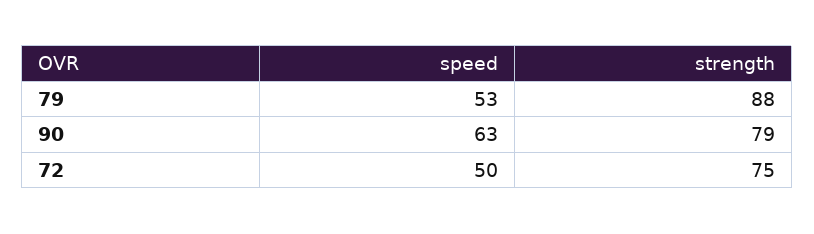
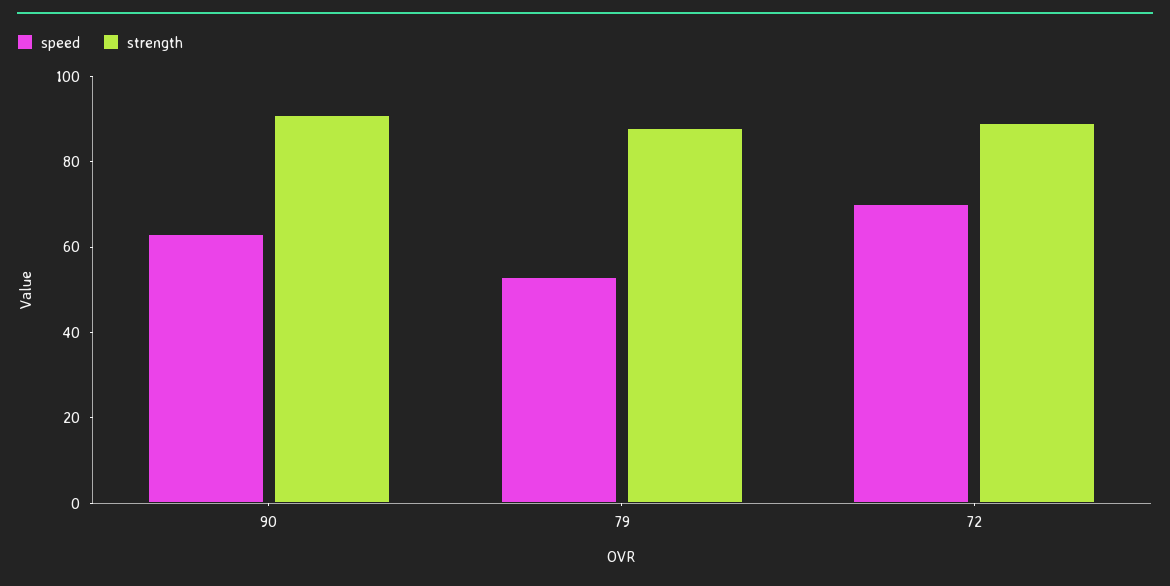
  {
    "speed": {
      "79": 53,
      "90": 63,
-     "72": 50
+     "72": 70
    },
    "strength": {
      "79": 88,
-     "90": 79,
+     "90": 90,
-     "72": 75
+     "72": 90
    }
  }

